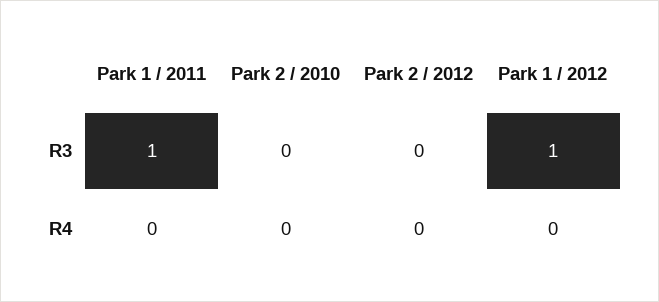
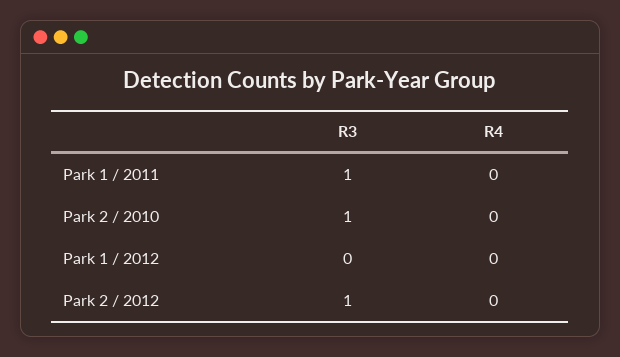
  {
    "Park 1 / 2011": {
      "R3": 1,
      "R4": 0
    },
    "Park 2 / 2010": {
-     "R3": 0,
+     "R3": 1,
      "R4": 0
    },
    "Park 2 / 2012": {
-     "R3": 0,
+     "R3": 1,
      "R4": 0
    },
    "Park 1 / 2012": {
-     "R3": 1,
+     "R3": 0,
      "R4": 0
    }
  }

